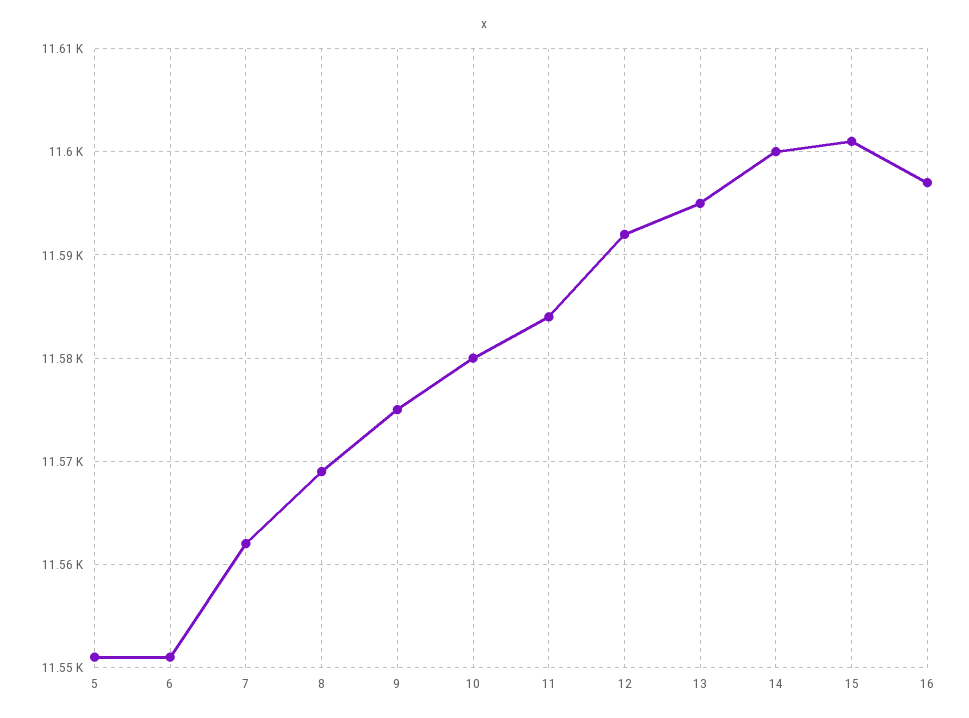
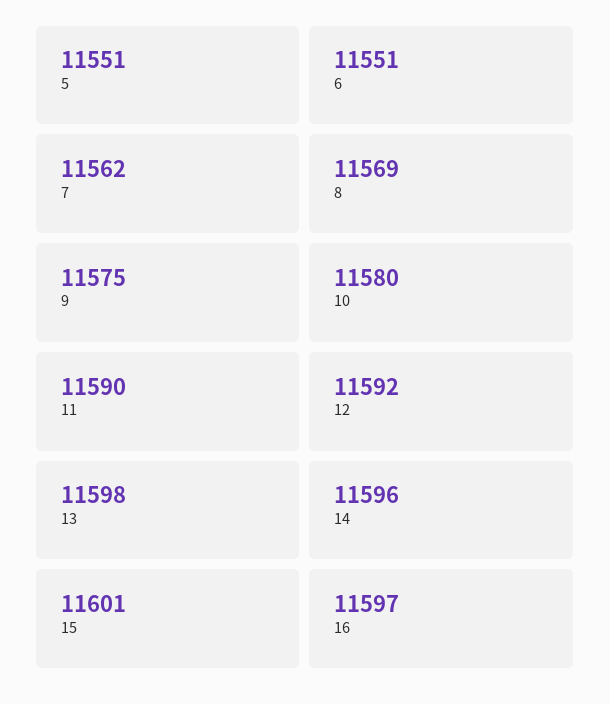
  {
    "5": 11551,
    "6": 11551,
    "7": 11562,
    "8": 11569,
    "9": 11575,
    "10": 11580,
-   "11": 11584,
+   "11": 11590,
    "12": 11592,
-   "13": 11595,
+   "13": 11598,
-   "14": 11600,
+   "14": 11596,
    "15": 11601,
    "16": 11597
  }

